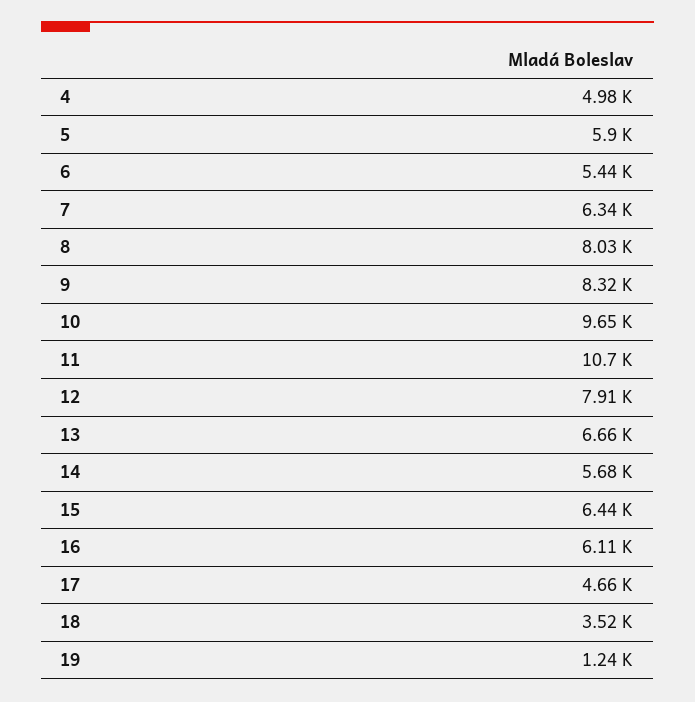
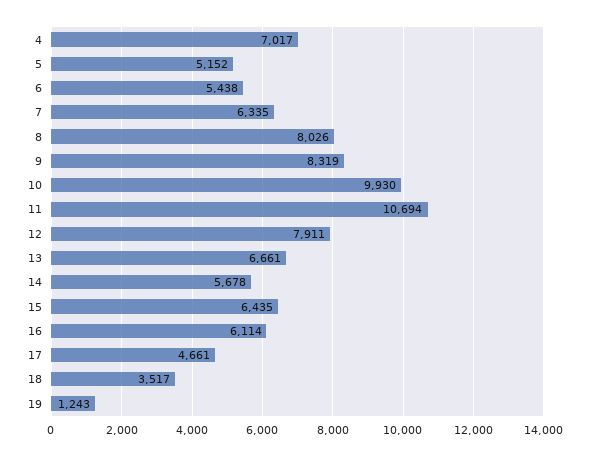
  {
-   "4": 4980,
+   "4": 7017,
-   "5": 5900,
+   "5": 5152,
    "6": 5438,
    "7": 6335,
    "8": 8026,
    "9": 8319,
-   "10": 9650,
+   "10": 9930,
    "11": 10694,
    "12": 7911,
    "13": 6661,
    "14": 5678,
    "15": 6435,
    "16": 6114,
    "17": 4661,
    "18": 3517,
    "19": 1243
  }

